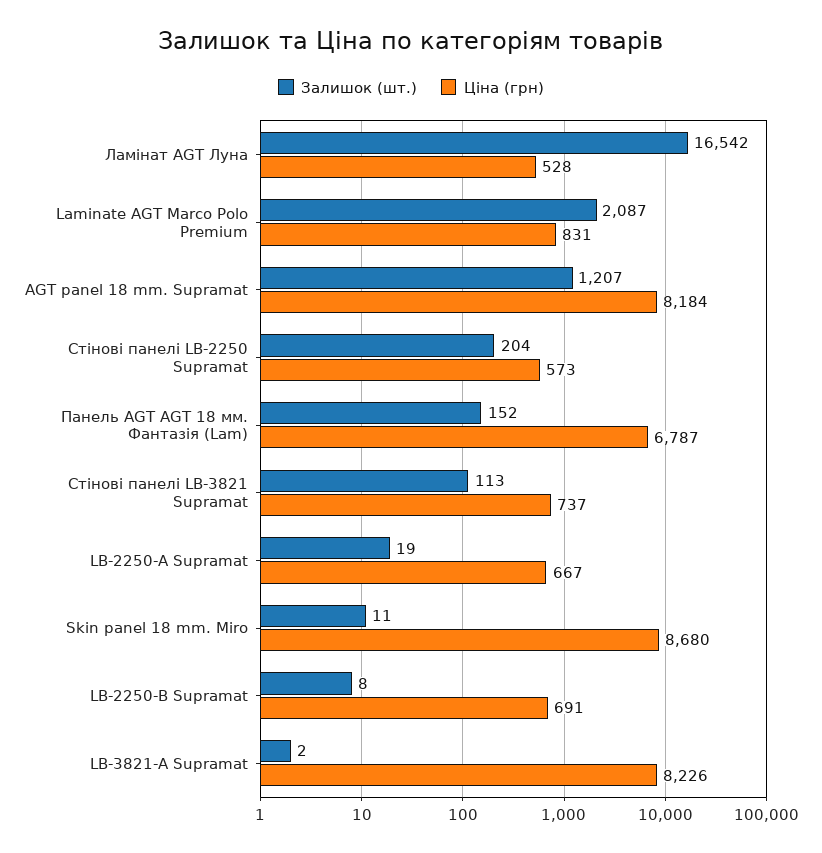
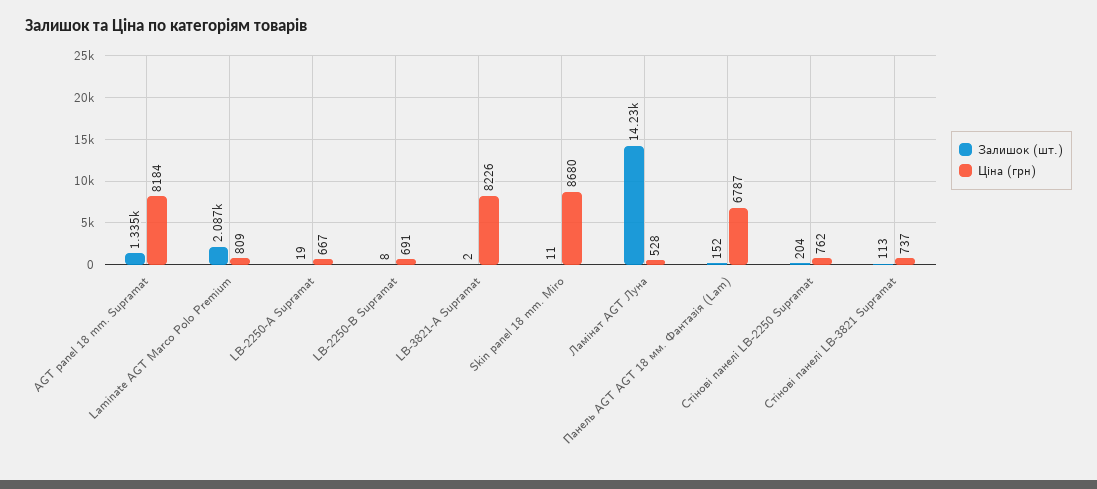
  {
    "Залишок (шт.)": {
-     "Ламінат AGT Луна": 16542,
+     "Ламінат AGT Луна": 14230,
      "Laminate AGT Marco Polo Premium": 2087,
-     "AGT panel 18 mm. Supramat": 1207,
+     "AGT panel 18 mm. Supramat": 1335,
      "Стінові панелі LB-2250 Supramat": 204,
      "Панель AGT AGT 18 мм. Фантазія (Lam)": 152,
      "Стінові панелі LB-3821 Supramat": 113,
      "LB-2250-А Supramat": 19,
      "Skin panel 18 mm. Miro": 11,
      "LB-2250-В Supramat": 8,
      "LB-3821-А Supramat": 2
    },
    "Ціна (грн)": {
      "Ламінат AGT Луна": 528,
-     "Laminate AGT Marco Polo Premium": 831,
+     "Laminate AGT Marco Polo Premium": 809,
      "AGT panel 18 mm. Supramat": 8184,
-     "Стінові панелі LB-2250 Supramat": 573,
+     "Стінові панелі LB-2250 Supramat": 762,
      "Панель AGT AGT 18 мм. Фантазія (Lam)": 6787,
      "Стінові панелі LB-3821 Supramat": 737,
      "LB-2250-А Supramat": 667,
      "Skin panel 18 mm. Miro": 8680,
      "LB-2250-В Supramat": 691,
      "LB-3821-А Supramat": 8226
    }
  }

